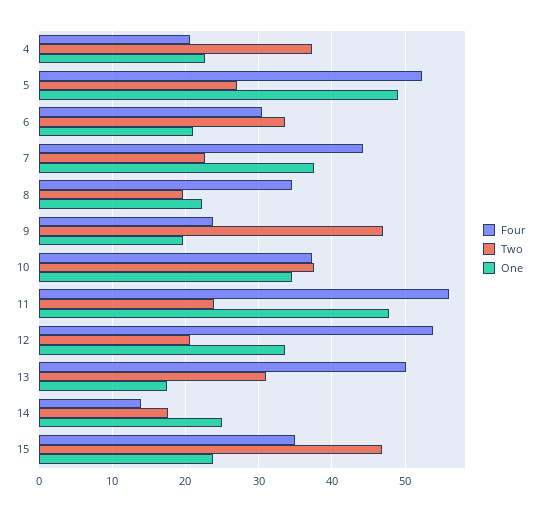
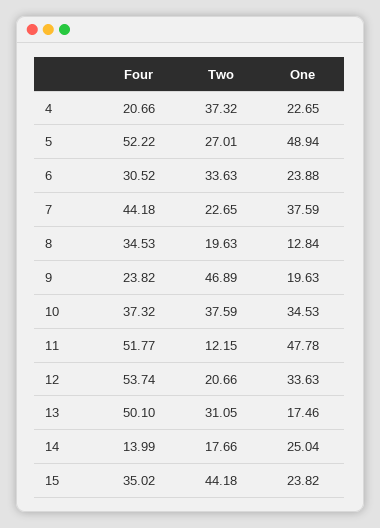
  {
    "Four": {
      "4": 20.66,
      "5": 52.22,
      "6": 30.52,
      "7": 44.18,
      "8": 34.53,
      "9": 23.82,
      "10": 37.32,
-     "11": 56,
+     "11": 51.77,
      "12": 53.74,
      "13": 50.1,
      "14": 13.99,
      "15": 35.02
    },
    "Two": {
      "4": 37.32,
      "5": 27.01,
      "6": 33.63,
      "7": 22.65,
      "8": 19.63,
      "9": 46.89,
      "10": 37.59,
-     "11": 24,
+     "11": 12.15,
      "12": 20.66,
      "13": 31.05,
      "14": 17.66,
-     "15": 47
+     "15": 44.18
    },
    "One": {
      "4": 22.65,
      "5": 48.94,
-     "6": 21,
+     "6": 23.88,
      "7": 37.59,
-     "8": 22,
+     "8": 12.84,
      "9": 19.63,
      "10": 34.53,
      "11": 47.78,
      "12": 33.63,
      "13": 17.46,
      "14": 25.04,
      "15": 23.82
    }
  }

